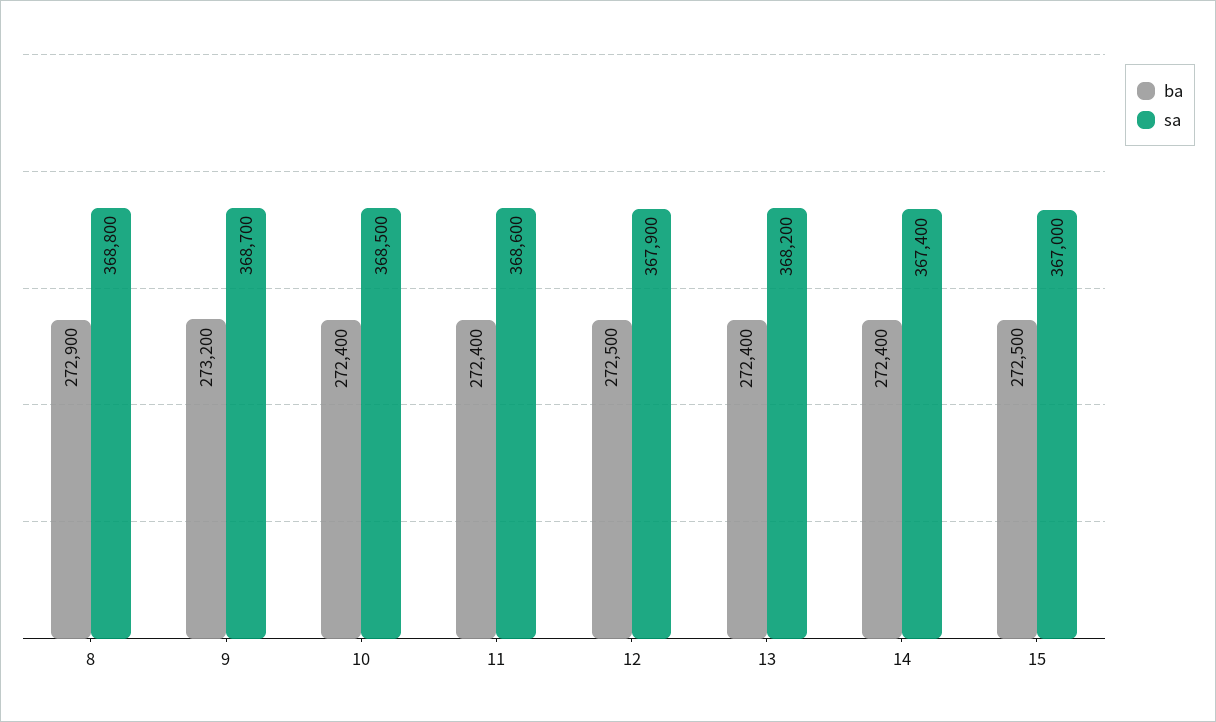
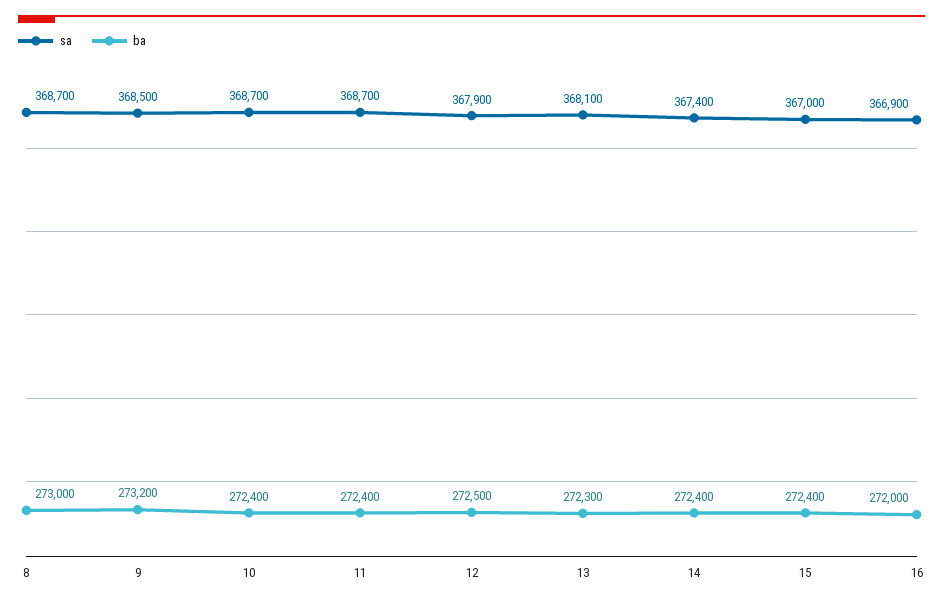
  {
    "ba": {
-     "8": 272900,
+     "8": 273000,
      "9": 273200,
      "10": 272400,
      "11": 272400,
      "12": 272500,
-     "13": 272400,
+     "13": 272300,
      "14": 272400,
-     "15": 272500
+     "15": 272400,
+     "16": 272000
    },
    "sa": {
-     "8": 368800,
+     "8": 368700,
-     "9": 368700,
+     "9": 368500,
-     "10": 368500,
+     "10": 368700,
-     "11": 368600,
+     "11": 368700,
      "12": 367900,
-     "13": 368200,
+     "13": 368100,
      "14": 367400,
-     "15": 367000
+     "15": 367000,
+     "16": 366900
    }
  }

